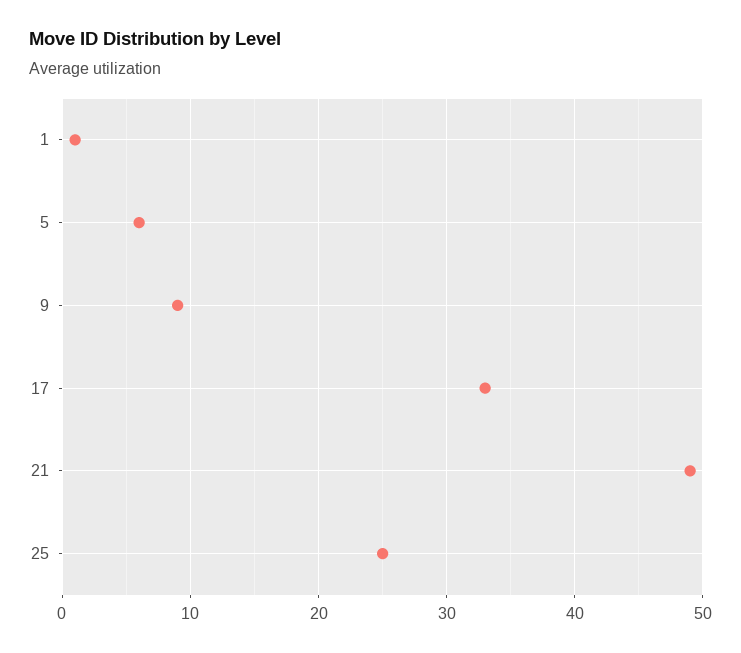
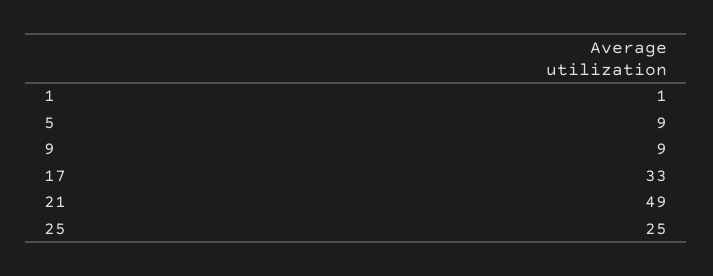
  {
    "1": 1,
-   "5": 6,
+   "5": 9,
    "9": 9,
    "17": 33,
    "21": 49,
    "25": 25
  }

